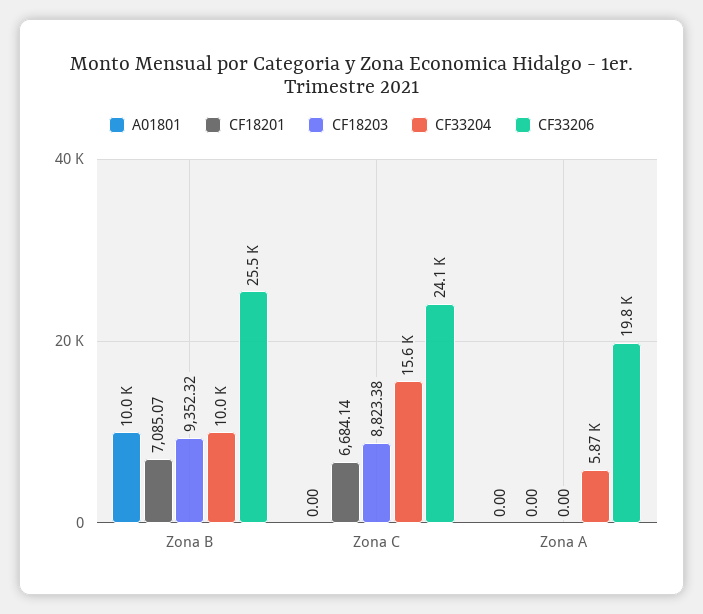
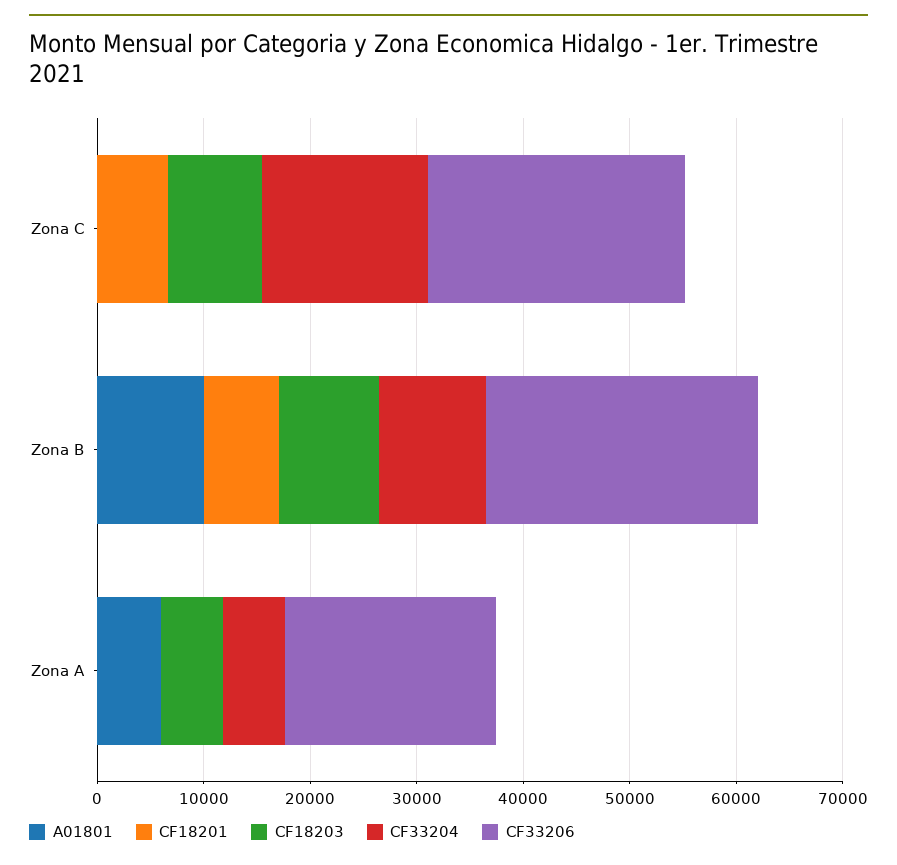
  {
    "A01801": {
      "Zona B": 10000,
      "Zona C": 0,
-     "Zona A": 0
+     "Zona A": 6000
    },
    "CF18201": {
      "Zona B": 7085.07,
      "Zona C": 6684.14,
      "Zona A": 0
    },
    "CF18203": {
      "Zona B": 9352.32,
      "Zona C": 8823.38,
-     "Zona A": 0
+     "Zona A": 6000
    },
    "CF33204": {
      "Zona B": 10000,
      "Zona C": 15600,
      "Zona A": 5870
    },
    "CF33206": {
      "Zona B": 25500,
      "Zona C": 24100,
      "Zona A": 19800
    }
  }

